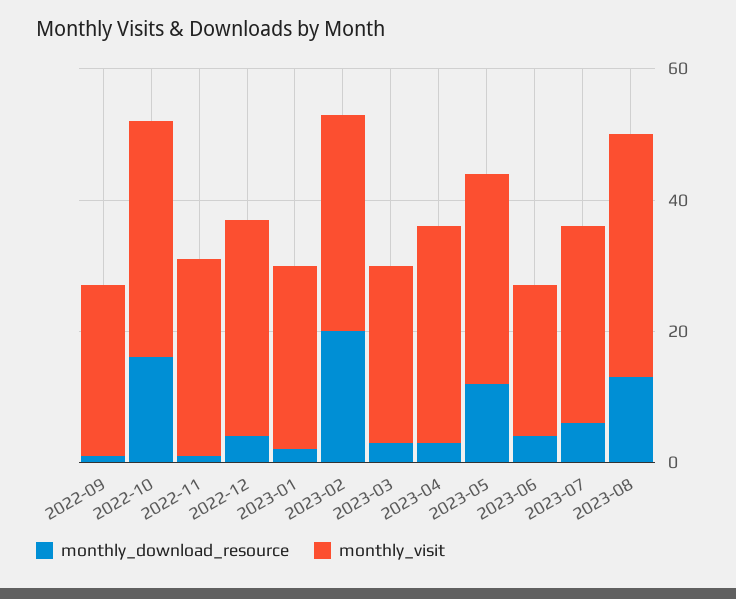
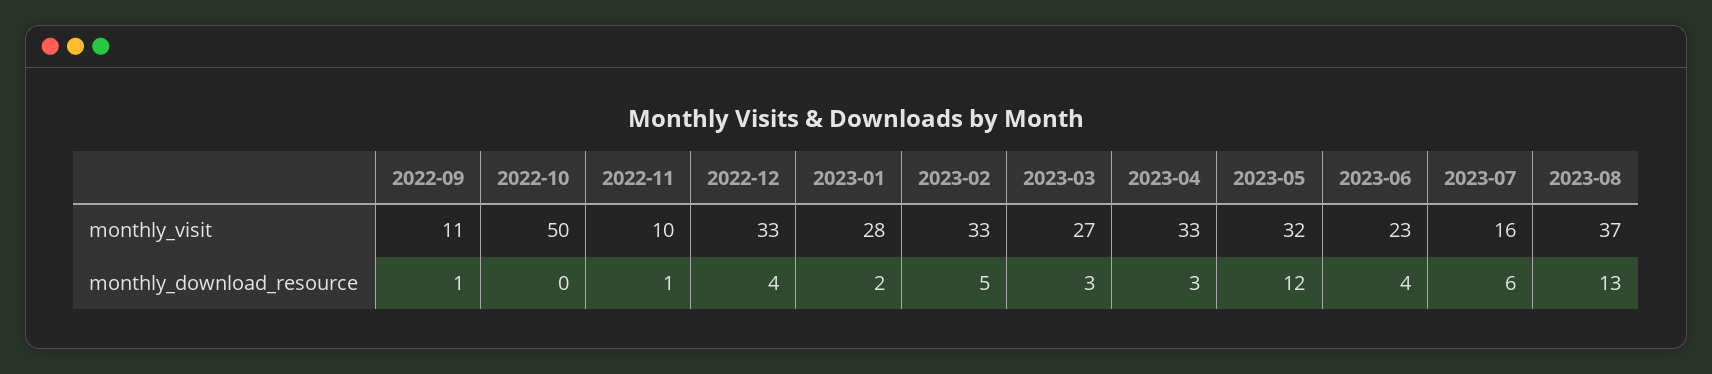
  {
    "monthly_download_resource": {
      "2022-09": 1,
-     "2022-10": 15,
+     "2022-10": 0,
      "2022-11": 1,
      "2022-12": 4,
      "2023-01": 2,
-     "2023-02": 20,
+     "2023-02": 5,
      "2023-03": 3,
      "2023-04": 3,
      "2023-05": 12,
      "2023-06": 4,
      "2023-07": 6,
      "2023-08": 13
    },
    "monthly_visit": {
-     "2022-09": 25,
+     "2022-09": 11,
-     "2022-10": 35,
+     "2022-10": 50,
-     "2022-11": 30,
+     "2022-11": 10,
      "2022-12": 33,
      "2023-01": 28,
      "2023-02": 33,
      "2023-03": 27,
      "2023-04": 33,
      "2023-05": 32,
      "2023-06": 23,
-     "2023-07": 30,
+     "2023-07": 16,
      "2023-08": 37
    }
  }

